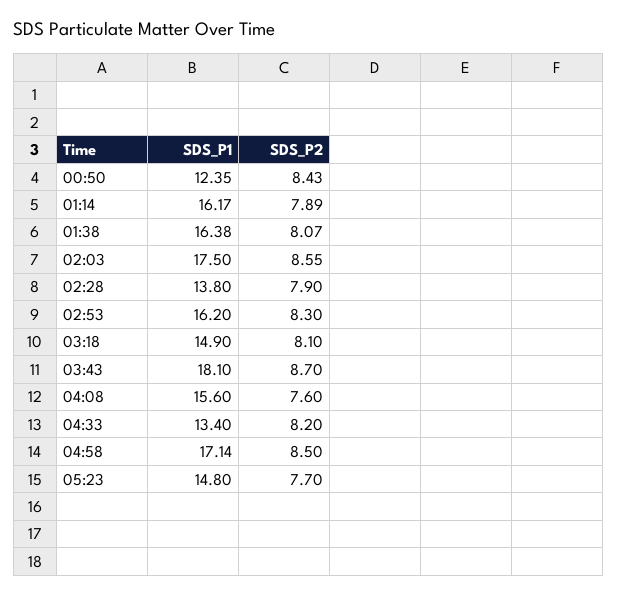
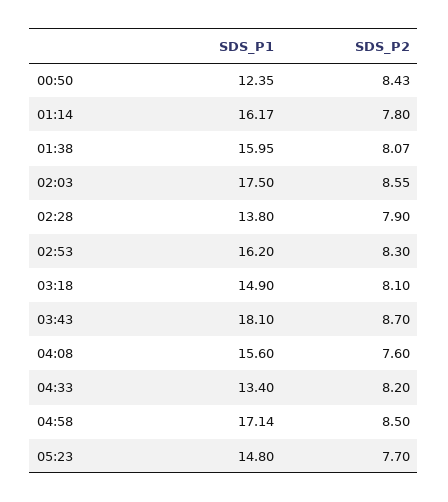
  {
    "SDS_P1": {
      "00:50": 12.35,
      "01:14": 16.17,
-     "01:38": 16.38,
+     "01:38": 15.95,
      "02:03": 17.5,
      "02:28": 13.8,
      "02:53": 16.2,
      "03:18": 14.9,
      "03:43": 18.1,
      "04:08": 15.6,
      "04:33": 13.4,
      "04:58": 17.14,
      "05:23": 14.8
    },
    "SDS_P2": {
      "00:50": 8.43,
-     "01:14": 7.89,
+     "01:14": 7.8,
      "01:38": 8.07,
      "02:03": 8.55,
      "02:28": 7.9,
      "02:53": 8.3,
      "03:18": 8.1,
      "03:43": 8.7,
      "04:08": 7.6,
      "04:33": 8.2,
      "04:58": 8.5,
      "05:23": 7.7
    }
  }

